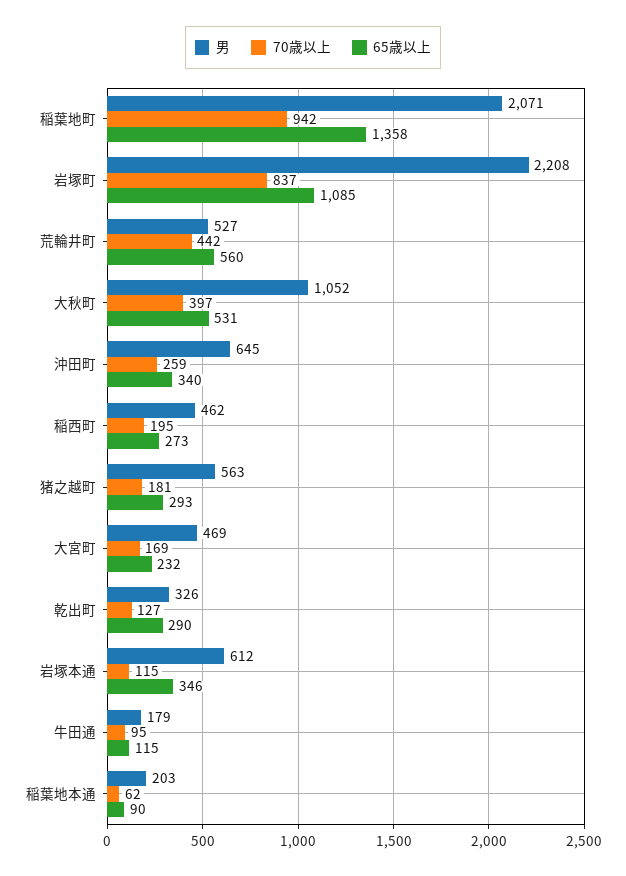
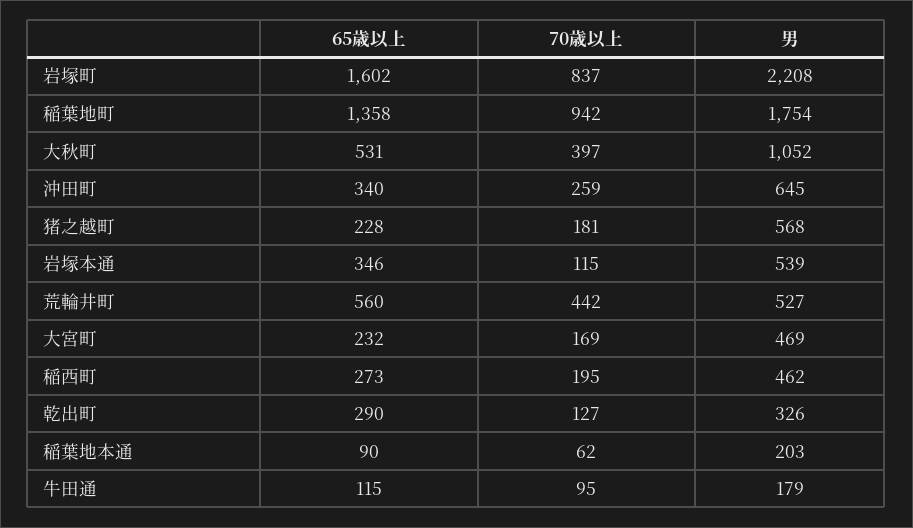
  {
    "男": {
-     "稲葉地町": 2071,
+     "稲葉地町": 1754,
      "岩塚町": 2208,
      "荒輪井町": 527,
      "大秋町": 1052,
      "沖田町": 645,
      "稲西町": 462,
-     "猪之越町": 563,
+     "猪之越町": 568,
      "大宮町": 469,
      "乾出町": 326,
-     "岩塚本通": 612,
+     "岩塚本通": 539,
      "牛田通": 179,
      "稲葉地本通": 203
    },
    "70歳以上": {
      "稲葉地町": 942,
      "岩塚町": 837,
      "荒輪井町": 442,
      "大秋町": 397,
      "沖田町": 259,
      "稲西町": 195,
      "猪之越町": 181,
      "大宮町": 169,
      "乾出町": 127,
      "岩塚本通": 115,
      "牛田通": 95,
      "稲葉地本通": 62
    },
    "65歳以上": {
      "稲葉地町": 1358,
-     "岩塚町": 1085,
+     "岩塚町": 1602,
      "荒輪井町": 560,
      "大秋町": 531,
      "沖田町": 340,
      "稲西町": 273,
-     "猪之越町": 293,
+     "猪之越町": 228,
      "大宮町": 232,
      "乾出町": 290,
      "岩塚本通": 346,
      "牛田通": 115,
      "稲葉地本通": 90
    }
  }

